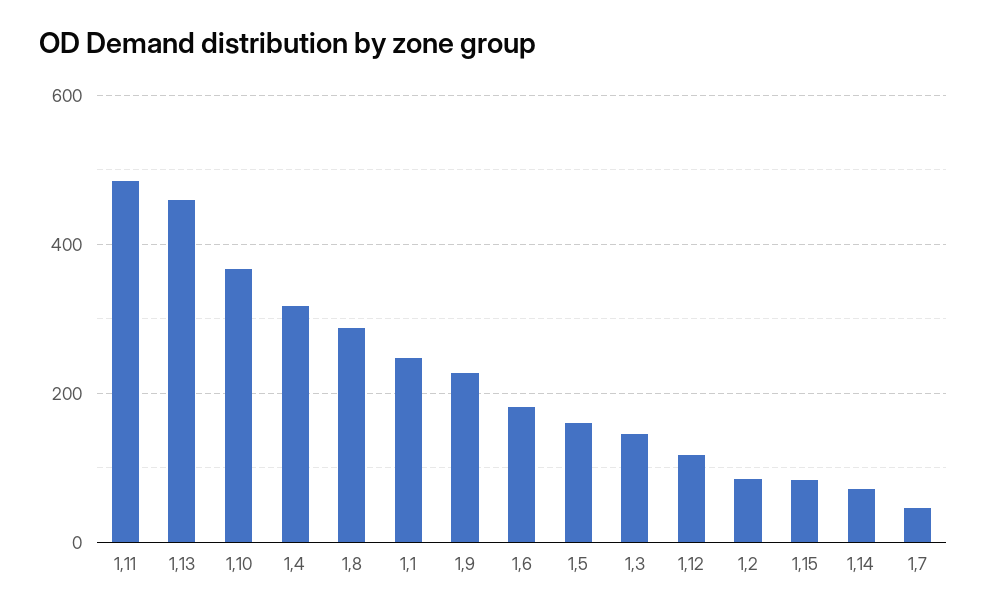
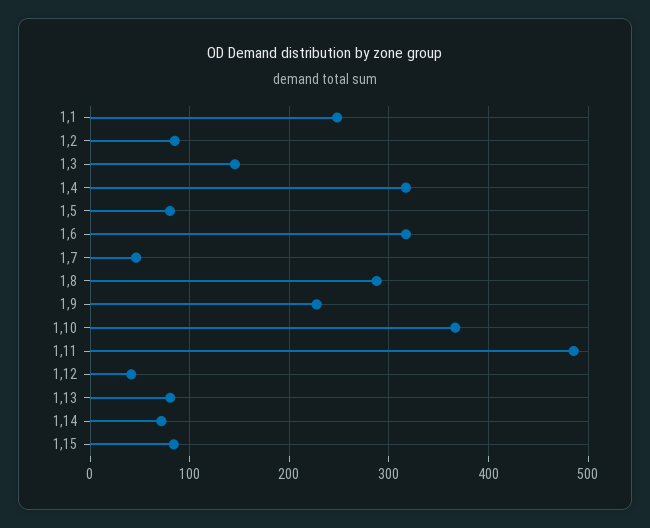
  {
    "1,11": 490,
-   "1,13": 460,
+   "1,13": 80,
    "1,10": 370,
    "1,4": 320,
    "1,8": 290,
    "1,1": 250,
    "1,9": 230,
-   "1,6": 180,
+   "1,6": 320,
-   "1,5": 160,
+   "1,5": 80,
    "1,3": 150,
-   "1,12": 120,
+   "1,12": 40,
    "1,2": 80,
    "1,15": 80,
    "1,14": 70,
    "1,7": 50
  }

